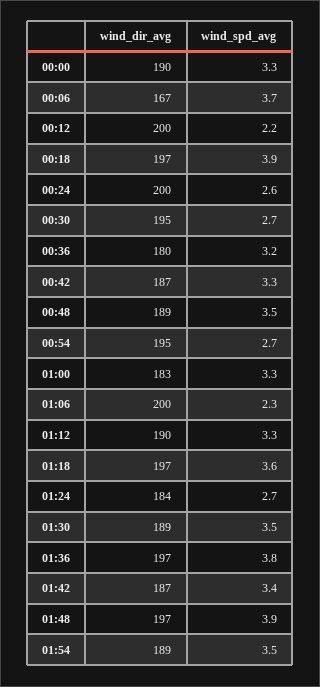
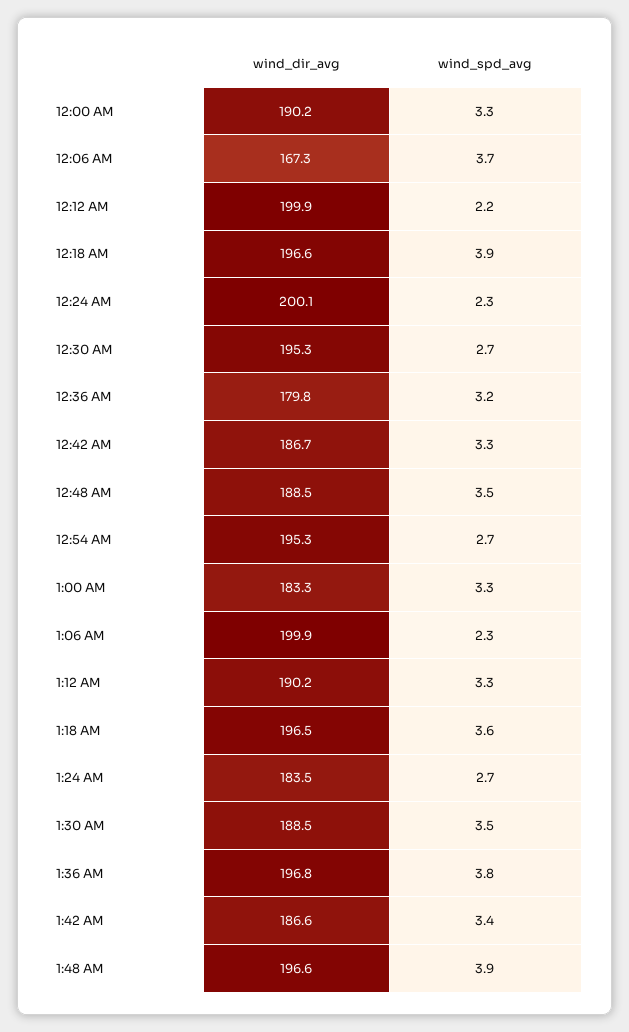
  {
    "wind_dir_avg": {
      "00:00": 190.2,
      "00:06": 167.3,
      "00:12": 199.9,
      "00:18": 196.6,
      "00:24": 200.1,
      "00:30": 195.3,
      "00:36": 179.8,
      "00:42": 186.7,
      "00:48": 188.5,
      "00:54": 195.3,
      "01:00": 183.3,
      "01:06": 199.9,
      "01:12": 190.2,
      "01:18": 196.5,
      "01:24": 183.5,
      "01:30": 188.5,
      "01:36": 196.8,
      "01:42": 186.6,
-     "01:48": 196.6,
+     "01:48": 196.6
-     "01:54": 189
    },
    "wind_spd_avg": {
      "00:00": 3.3,
      "00:06": 3.7,
      "00:12": 2.2,
      "00:18": 3.9,
-     "00:24": 2.6,
+     "00:24": 2.3,
      "00:30": 2.7,
      "00:36": 3.2,
      "00:42": 3.3,
      "00:48": 3.5,
      "00:54": 2.7,
      "01:00": 3.3,
      "01:06": 2.3,
      "01:12": 3.3,
      "01:18": 3.6,
      "01:24": 2.7,
      "01:30": 3.5,
      "01:36": 3.8,
      "01:42": 3.4,
-     "01:48": 3.9,
+     "01:48": 3.9
-     "01:54": 3.5
    }
  }

